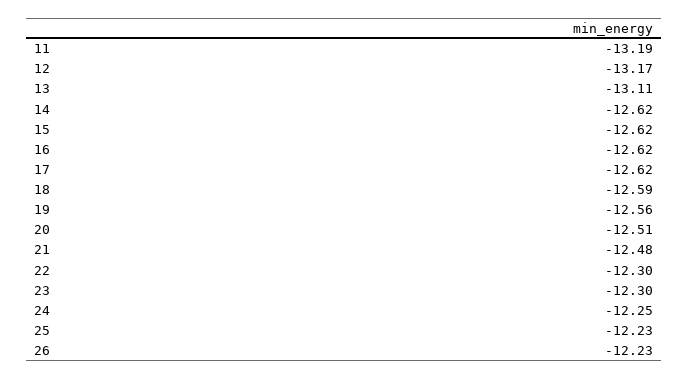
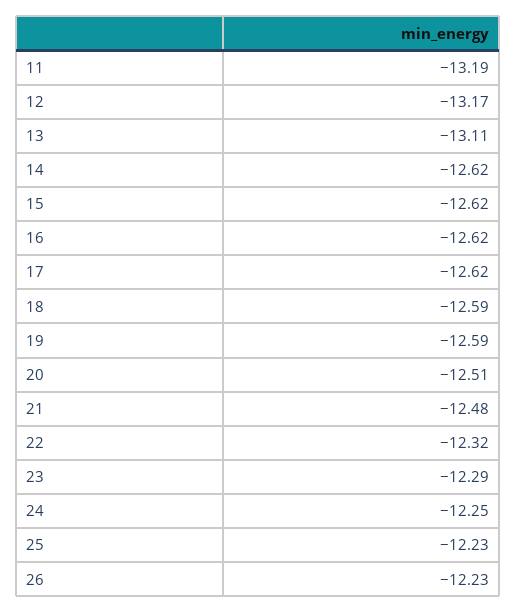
  {
    "11": -13.19,
    "12": -13.17,
    "13": -13.11,
    "14": -12.62,
    "15": -12.62,
    "16": -12.62,
    "17": -12.62,
    "18": -12.59,
-   "19": -12.56,
+   "19": -12.59,
    "20": -12.51,
    "21": -12.48,
-   "22": -12.3,
+   "22": -12.32,
-   "23": -12.3,
+   "23": -12.29,
    "24": -12.25,
    "25": -12.23,
    "26": -12.23
  }

